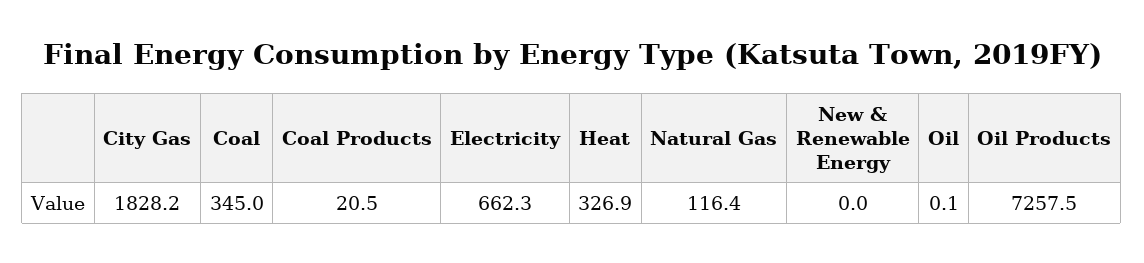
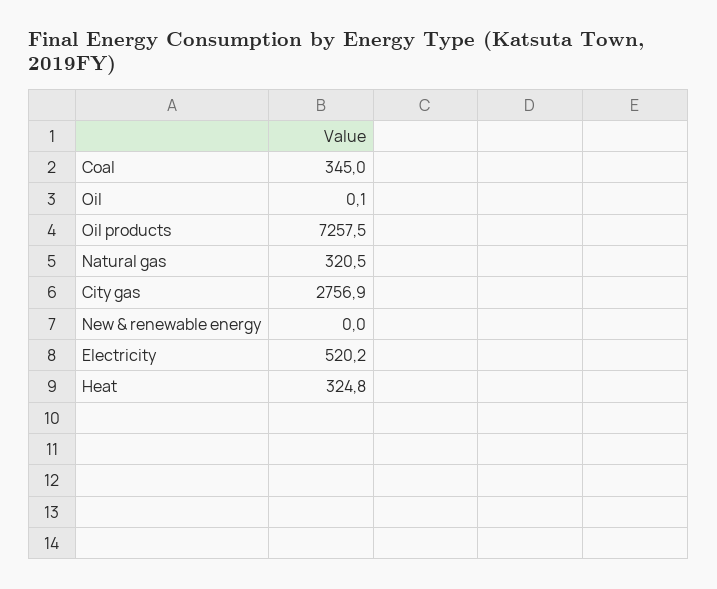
  {
-   "City Gas": 1828.2,
+   "City Gas": 2756.9,
    "Coal": 345,
-   "Coal Products": 20.5,
-   "Electricity": 662.3,
+   "Electricity": 520.2,
-   "Heat": 326.9,
+   "Heat": 324.8,
-   "Natural Gas": 116.4,
+   "Natural Gas": 320.5,
    "New & Renewable Energy": 0,
    "Oil": 0.1,
    "Oil Products": 7257.5
  }

